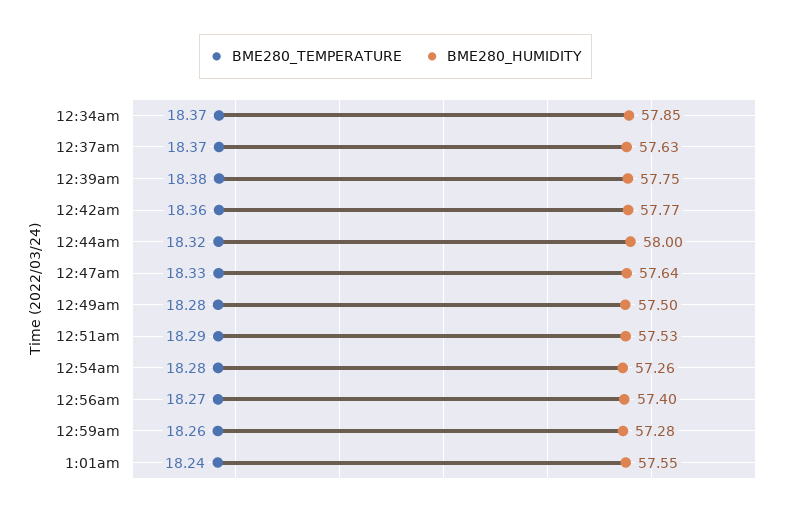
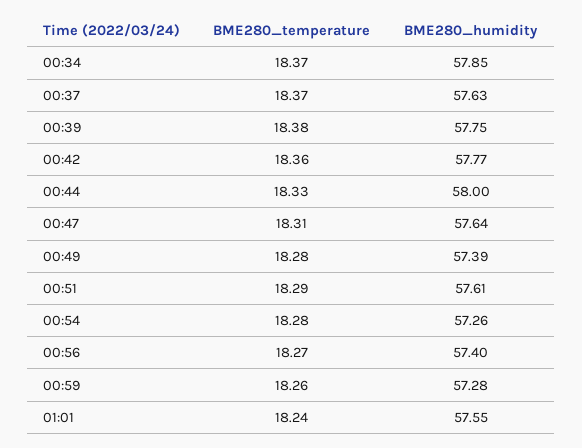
  {
    "BME280_TEMPERATURE": {
      "12:34am": 18.37,
      "12:37am": 18.37,
      "12:39am": 18.38,
      "12:42am": 18.36,
-     "12:44am": 18.32,
+     "12:44am": 18.33,
-     "12:47am": 18.33,
+     "12:47am": 18.31,
      "12:49am": 18.28,
      "12:51am": 18.29,
      "12:54am": 18.28,
      "12:56am": 18.27,
      "12:59am": 18.26,
      "1:01am": 18.24
    },
    "BME280_HUMIDITY": {
      "12:34am": 57.85,
      "12:37am": 57.63,
      "12:39am": 57.75,
      "12:42am": 57.77,
      "12:44am": 58,
      "12:47am": 57.64,
-     "12:49am": 57.5,
+     "12:49am": 57.39,
-     "12:51am": 57.53,
+     "12:51am": 57.61,
      "12:54am": 57.26,
      "12:56am": 57.4,
      "12:59am": 57.28,
      "1:01am": 57.55
    }
  }

